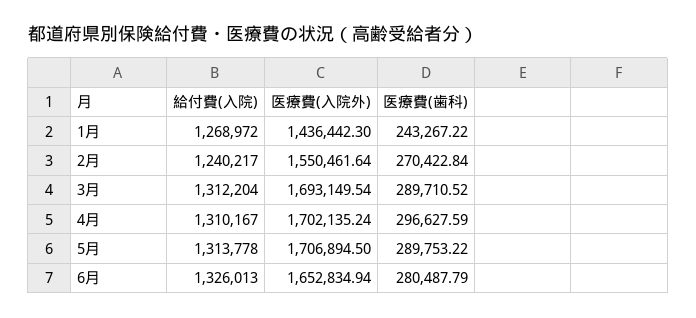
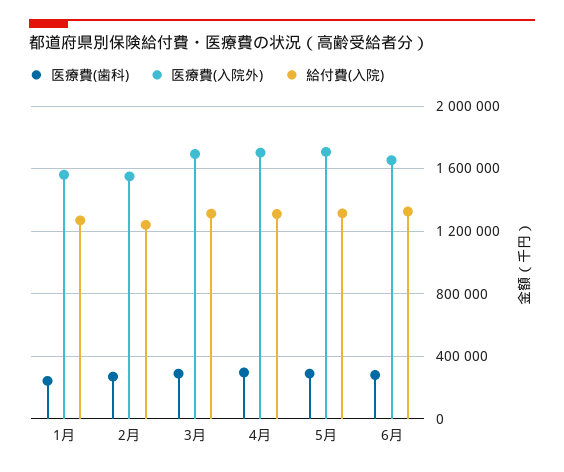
  {
    "給付費(入院)": {
      "1月": 1268972,
      "2月": 1240217,
      "3月": 1312204,
      "4月": 1310167,
      "5月": 1313778,
      "6月": 1326013
    },
    "医療費(入院外)": {
-     "1月": 1436442.3,
+     "1月": 1550000,
      "2月": 1550461.64,
      "3月": 1693149.54,
      "4月": 1702135.24,
      "5月": 1706894.5,
      "6月": 1652834.94
    },
    "医療費(歯科)": {
      "1月": 243267.22,
      "2月": 270422.84,
      "3月": 289710.52,
      "4月": 296627.59,
      "5月": 289753.22,
      "6月": 280487.79
    }
  }

